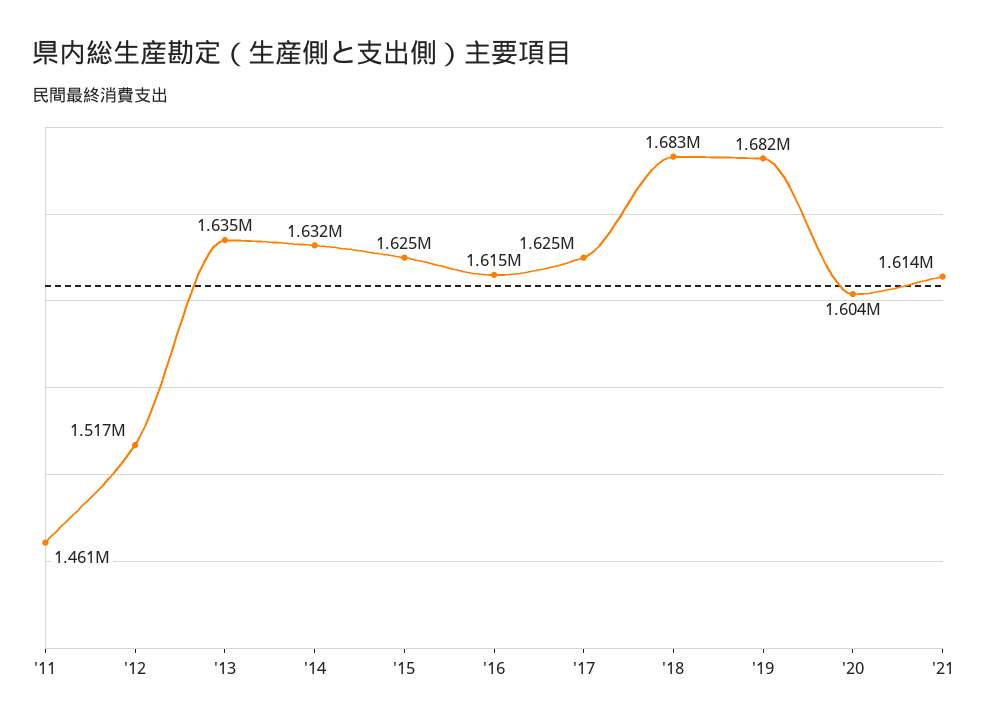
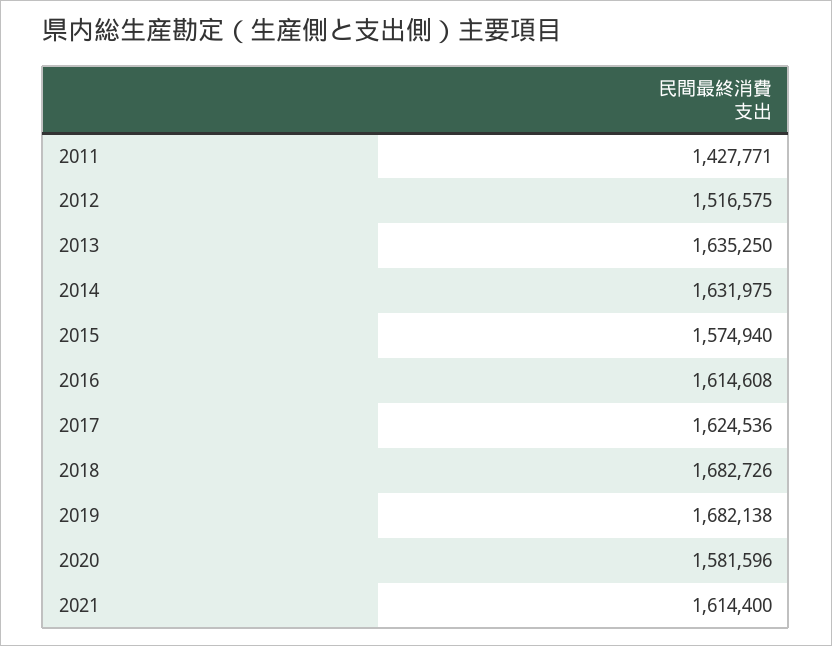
  {
-   "'11": 1461000,
+   "'11": 1427771,
    "'12": 1516575,
    "'13": 1635250,
    "'14": 1631975,
-   "'15": 1625000,
+   "'15": 1574940,
    "'16": 1614608,
    "'17": 1624536,
    "'18": 1682726,
    "'19": 1682138,
-   "'20": 1604000,
+   "'20": 1581596,
    "'21": 1614400
  }

